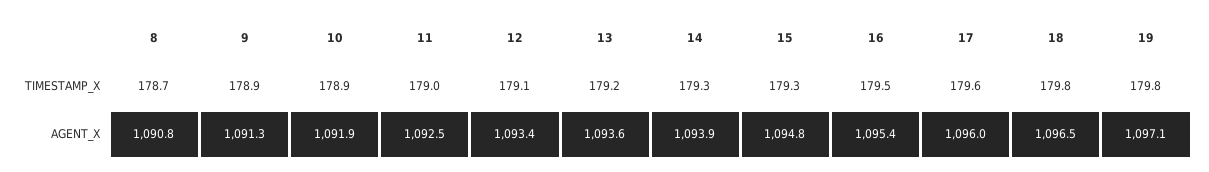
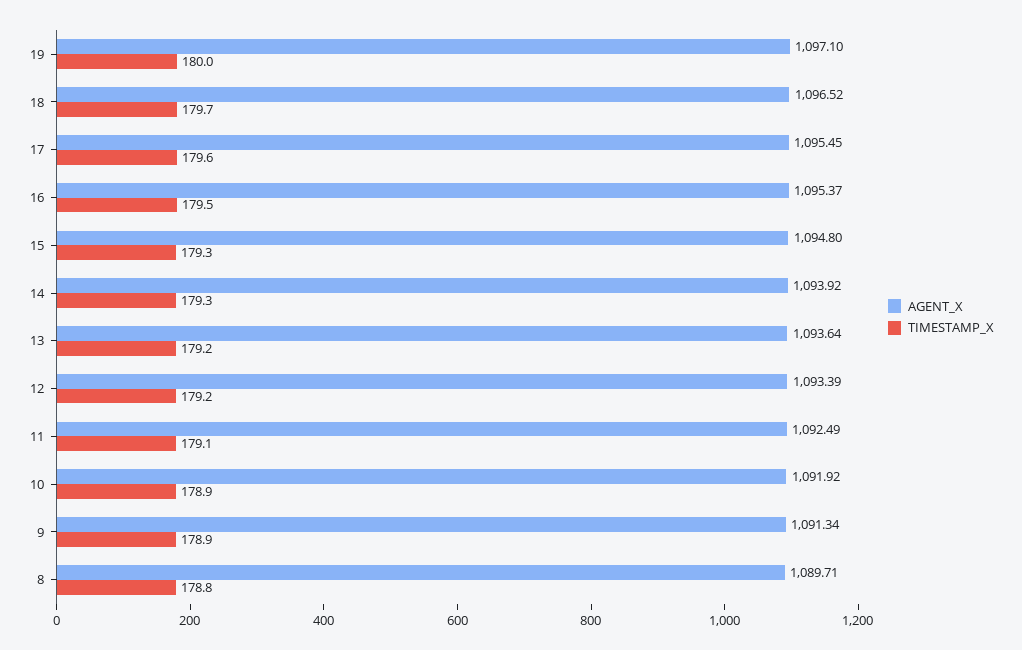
  {
    "TIMESTAMP_X": {
-     "8": 178.7,
+     "8": 178.8,
      "9": 178.9,
      "10": 178.9,
-     "11": 179,
+     "11": 179.1,
-     "12": 179.1,
+     "12": 179.2,
      "13": 179.2,
      "14": 179.3,
      "15": 179.3,
      "16": 179.5,
      "17": 179.6,
-     "18": 179.8,
+     "18": 179.7,
-     "19": 179.8
+     "19": 180
    },
    "AGENT_X": {
-     "8": 1090.8,
+     "8": 1089.71,
      "9": 1091.34,
      "10": 1091.92,
      "11": 1092.49,
      "12": 1093.39,
      "13": 1093.64,
      "14": 1093.92,
      "15": 1094.8,
      "16": 1095.37,
-     "17": 1096,
+     "17": 1095.45,
      "18": 1096.52,
      "19": 1097.1
    }
  }

